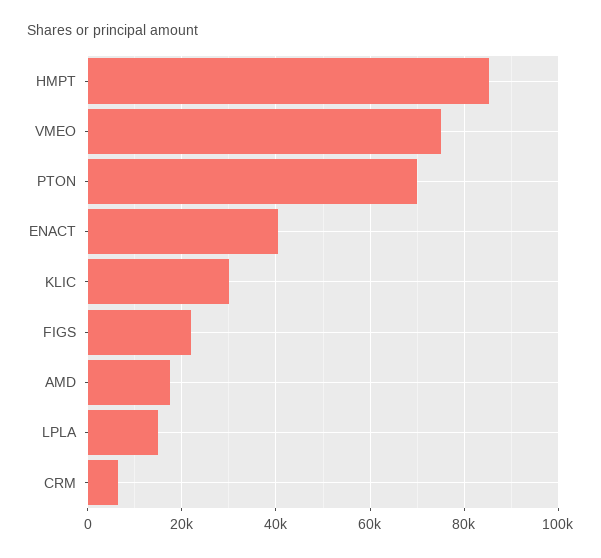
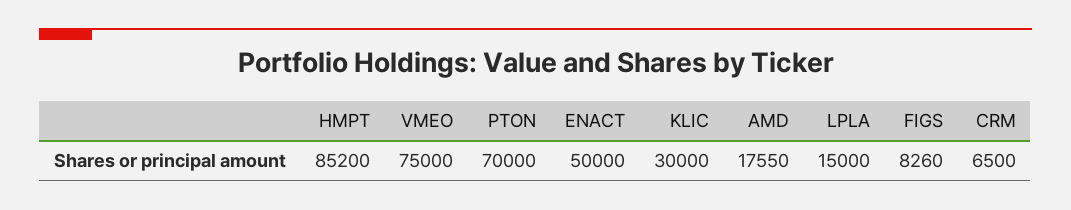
  {
    "HMPT": 85200,
    "VMEO": 75000,
    "PTON": 70000,
-   "ENACT": 40000,
+   "ENACT": 50000,
    "KLIC": 30000,
-   "FIGS": 22000,
+   "FIGS": 8260,
    "AMD": 17550,
    "LPLA": 15000,
    "CRM": 6500
  }

